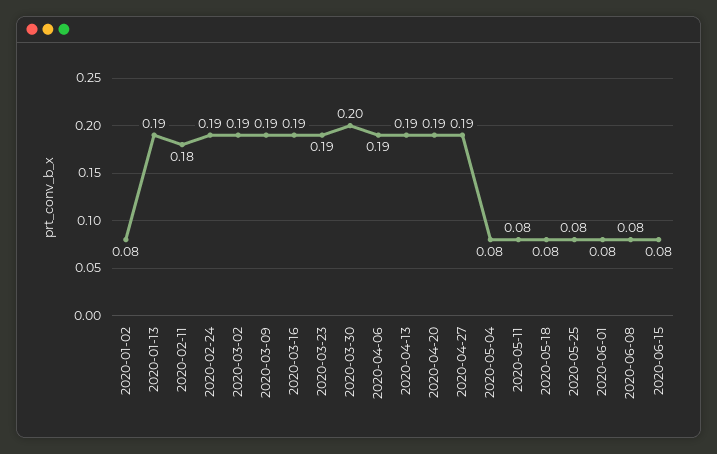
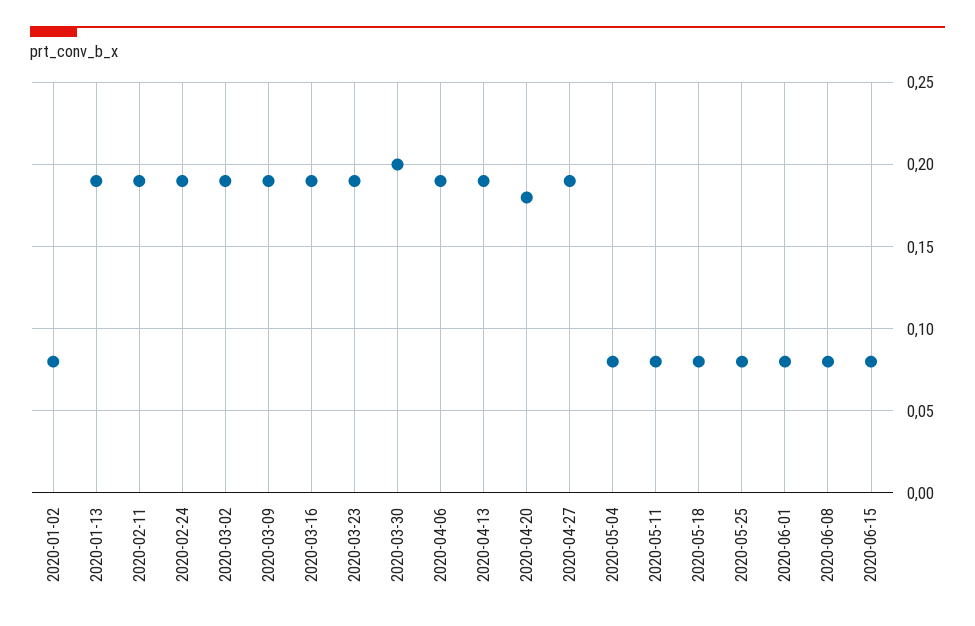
  {
    "2020-01-02": 0.08,
    "2020-01-13": 0.19,
-   "2020-02-11": 0.18,
+   "2020-02-11": 0.19,
    "2020-02-24": 0.19,
    "2020-03-02": 0.19,
    "2020-03-09": 0.19,
    "2020-03-16": 0.19,
    "2020-03-23": 0.19,
    "2020-03-30": 0.2,
    "2020-04-06": 0.19,
    "2020-04-13": 0.19,
-   "2020-04-20": 0.19,
+   "2020-04-20": 0.18,
    "2020-04-27": 0.19,
    "2020-05-04": 0.08,
    "2020-05-11": 0.08,
    "2020-05-18": 0.08,
    "2020-05-25": 0.08,
    "2020-06-01": 0.08,
    "2020-06-08": 0.08,
    "2020-06-15": 0.08
  }

